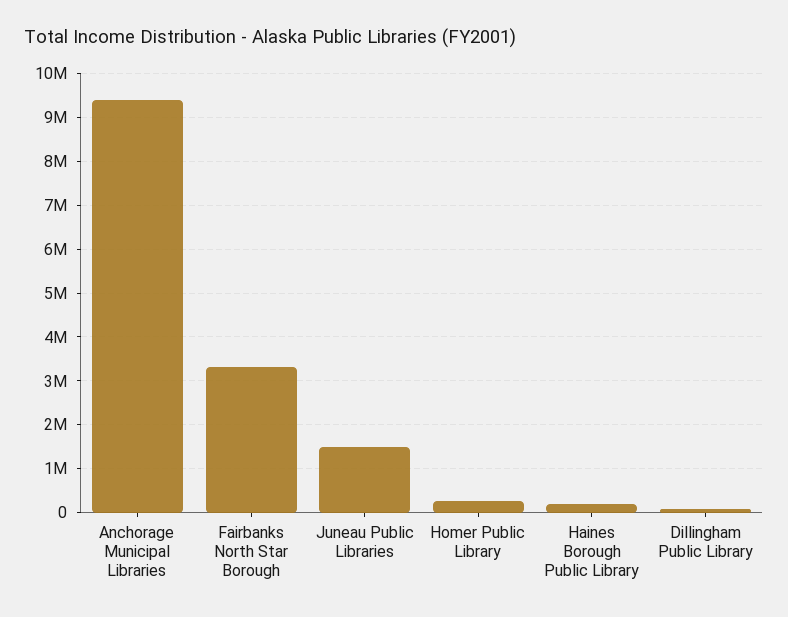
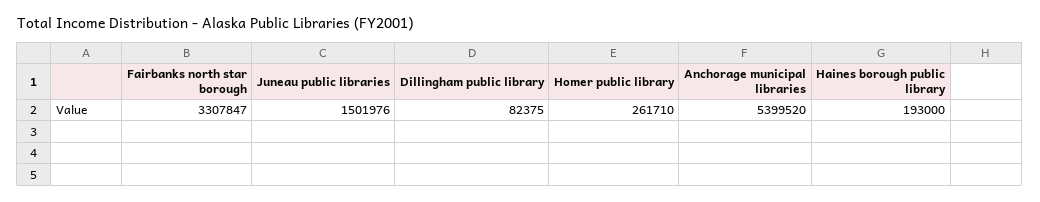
  {
-   "Anchorage Municipal Libraries": 9400000,
+   "Anchorage Municipal Libraries": 5399520,
    "Fairbanks North Star Borough": 3307847,
    "Juneau Public Libraries": 1501976,
    "Homer Public Library": 261710,
    "Haines Borough Public Library": 193000,
    "Dillingham Public Library": 82375
  }

